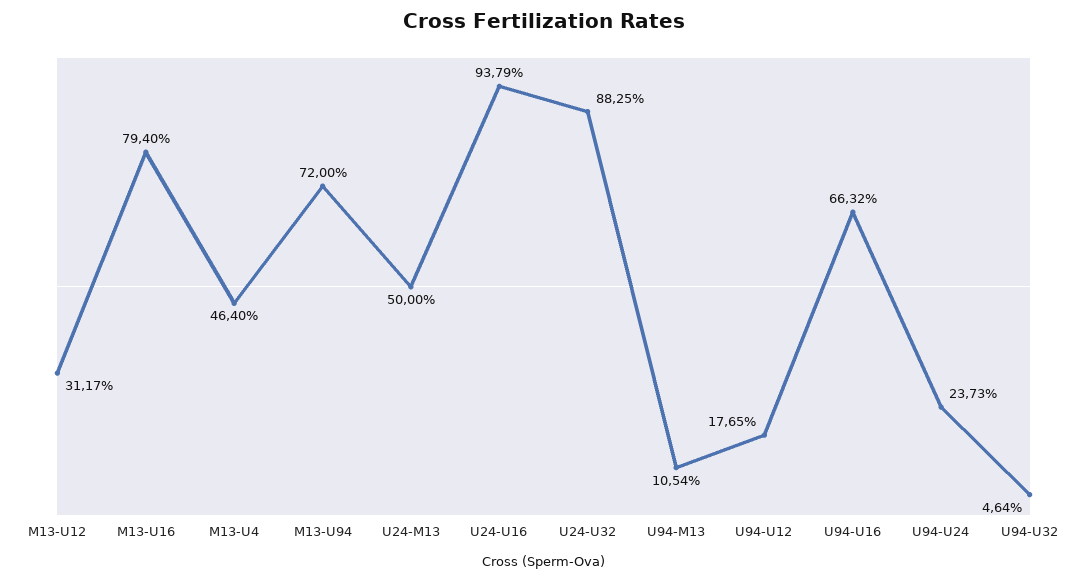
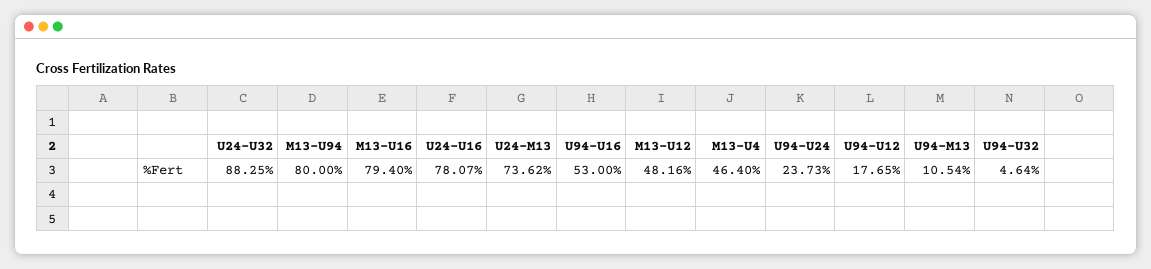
  {
-   "M13-U12": 31.17,
+   "M13-U12": 48.16,
    "M13-U16": 79.4,
    "M13-U4": 46.4,
-   "M13-U94": 72,
+   "M13-U94": 80,
-   "U24-M13": 50,
+   "U24-M13": 73.62,
-   "U24-U16": 93.79,
+   "U24-U16": 78.07,
    "U24-U32": 88.25,
    "U94-M13": 10.54,
    "U94-U12": 17.65,
-   "U94-U16": 66.32,
+   "U94-U16": 53,
    "U94-U24": 23.73,
    "U94-U32": 4.64
  }

